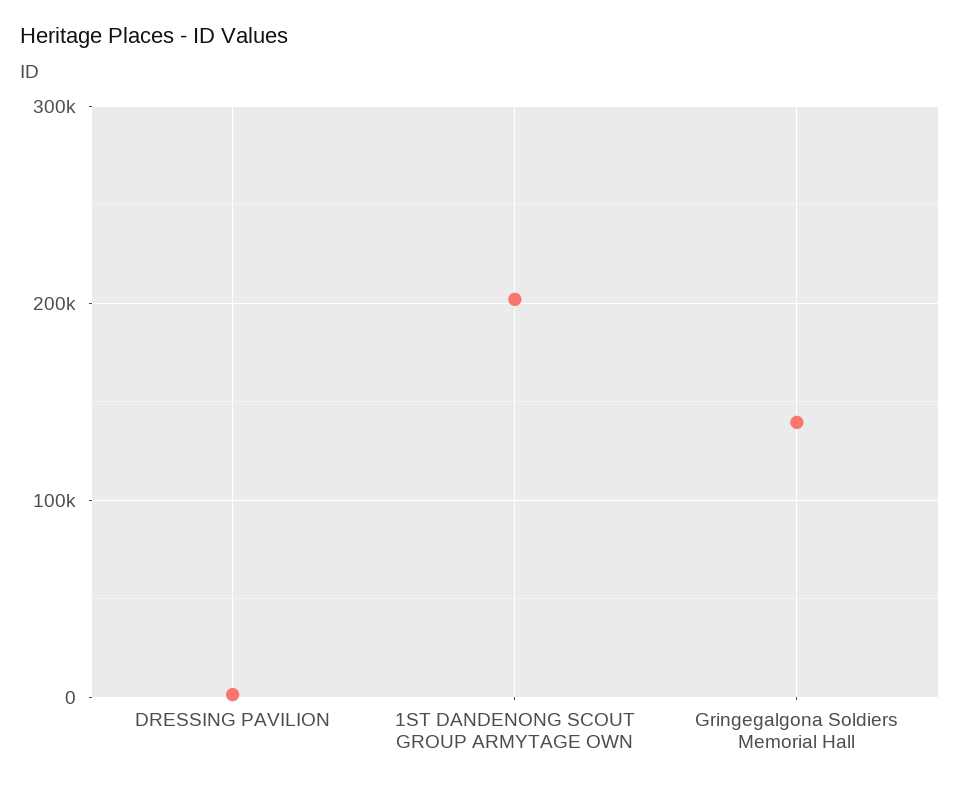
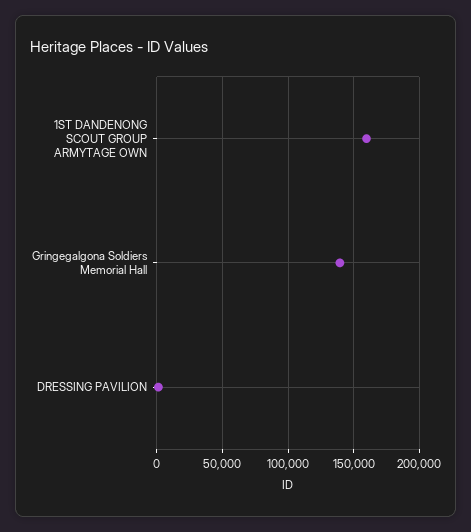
  {
    "DRESSING PAVILION": 0,
-   "1ST DANDENONG SCOUT GROUP ARMYTAGE OWN": 200000,
+   "1ST DANDENONG SCOUT GROUP ARMYTAGE OWN": 160000,
    "Gringegalgona Soldiers Memorial Hall": 140000
  }

